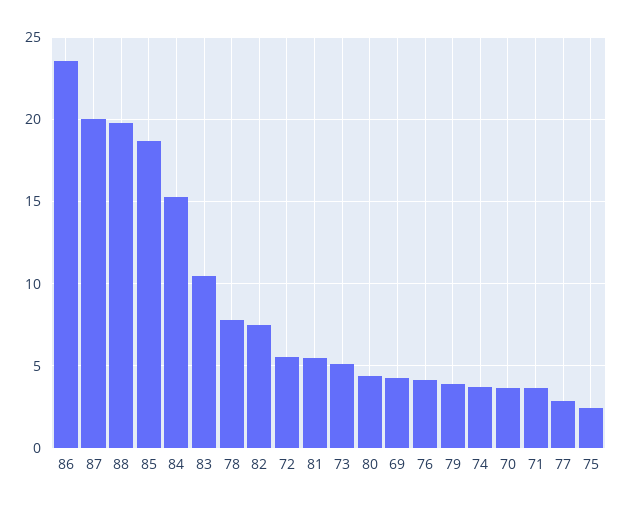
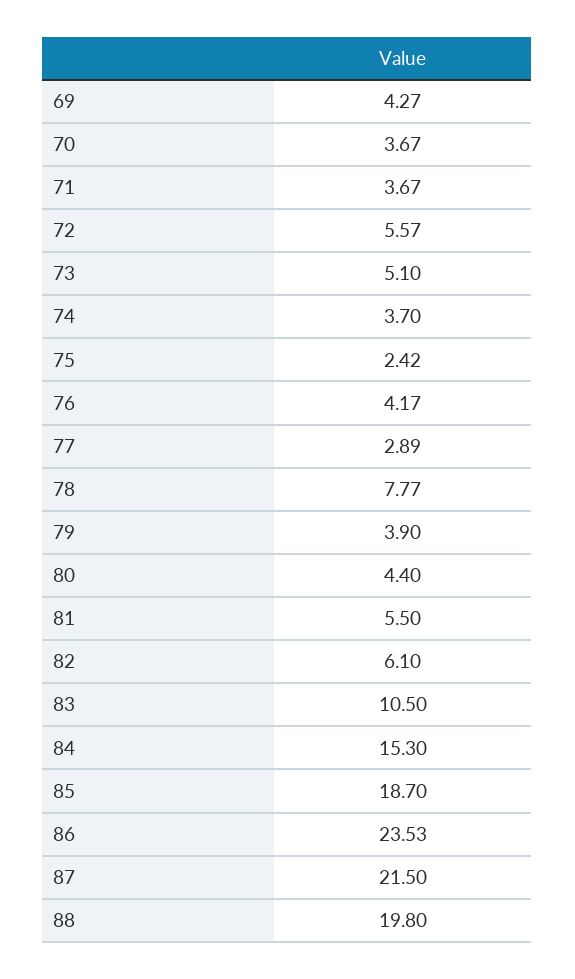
  {
    "86": 23.53,
-   "87": 20,
+   "87": 21.5,
    "88": 19.8,
    "85": 18.7,
    "84": 15.3,
    "83": 10.5,
    "78": 7.77,
-   "82": 7.5,
+   "82": 6.1,
    "72": 5.57,
    "81": 5.5,
    "73": 5.1,
    "80": 4.4,
    "69": 4.27,
    "76": 4.17,
    "79": 3.9,
    "74": 3.7,
    "70": 3.67,
    "71": 3.67,
    "77": 2.89,
    "75": 2.42
  }

